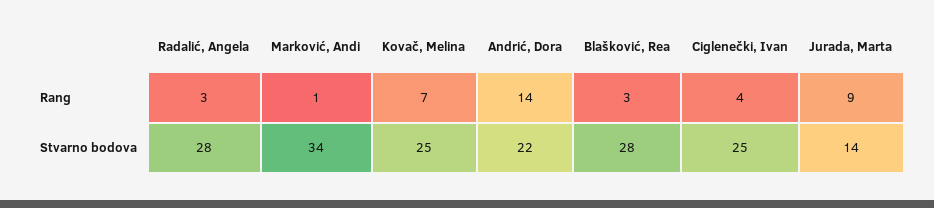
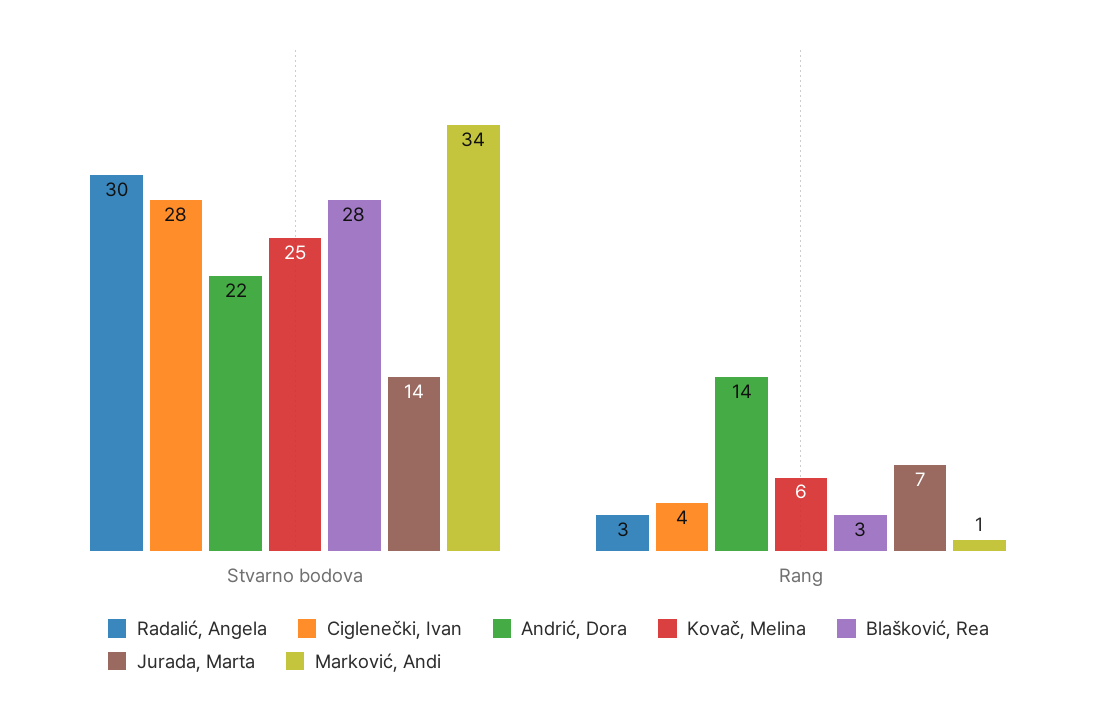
  {
    "Radalić, Angela": {
      "Rang": 3,
-     "Stvarno bodova": 28
+     "Stvarno bodova": 30
    },
    "Marković, Andi": {
      "Rang": 1,
      "Stvarno bodova": 34
    },
    "Kovač, Melina": {
-     "Rang": 7,
+     "Rang": 6,
      "Stvarno bodova": 25
    },
    "Andrić, Dora": {
      "Rang": 14,
      "Stvarno bodova": 22
    },
    "Blašković, Rea": {
      "Rang": 3,
      "Stvarno bodova": 28
    },
    "Ciglenečki, Ivan": {
      "Rang": 4,
-     "Stvarno bodova": 25
+     "Stvarno bodova": 28
    },
    "Jurada, Marta": {
-     "Rang": 9,
+     "Rang": 7,
      "Stvarno bodova": 14
    }
  }

